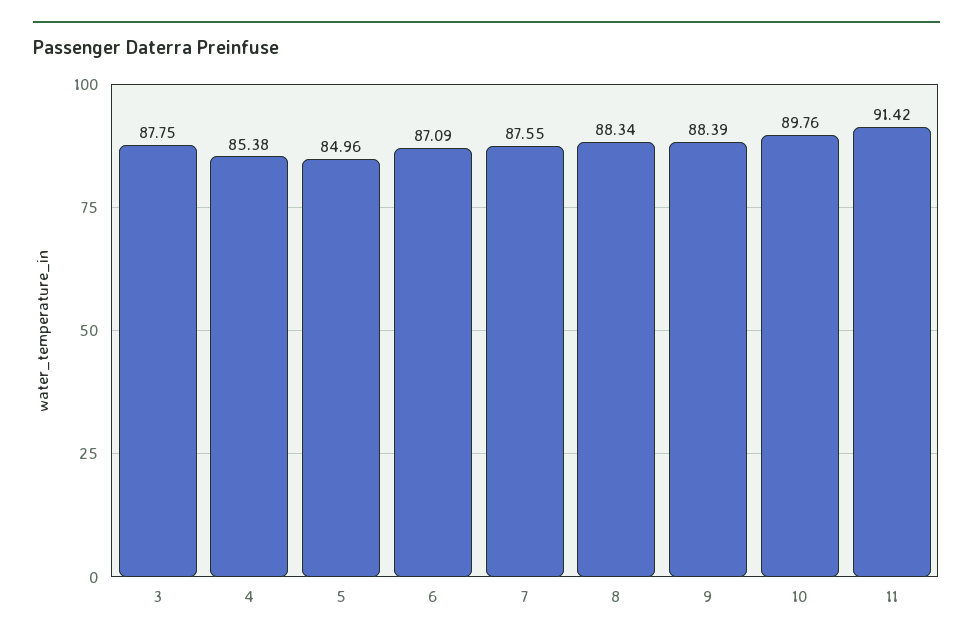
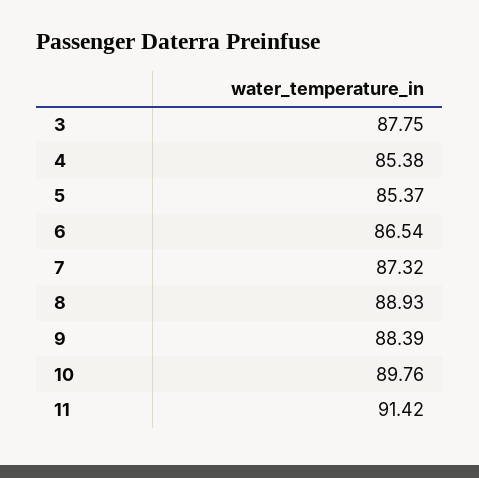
  {
    "3": 87.75,
    "4": 85.38,
-   "5": 84.96,
+   "5": 85.37,
-   "6": 87.09,
+   "6": 86.54,
-   "7": 87.55,
+   "7": 87.32,
-   "8": 88.34,
+   "8": 88.93,
    "9": 88.39,
    "10": 89.76,
    "11": 91.42
  }

